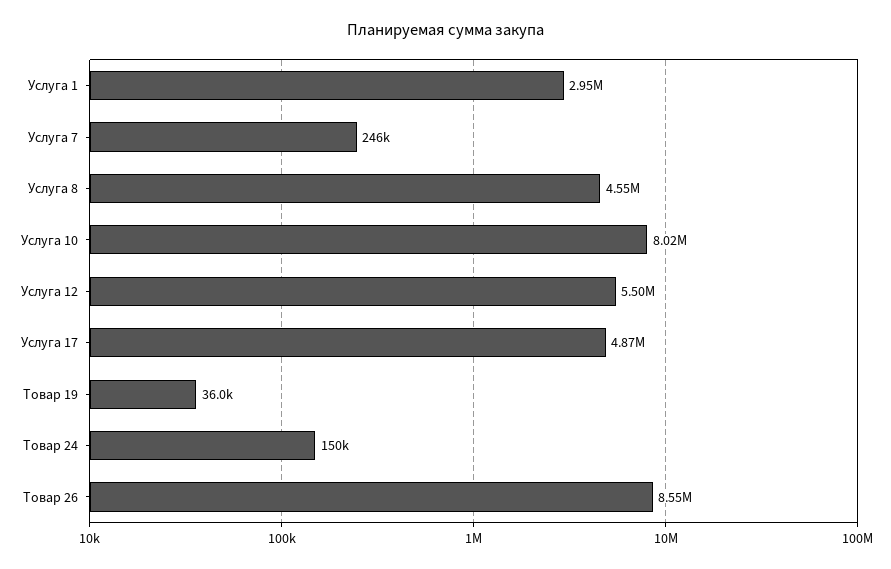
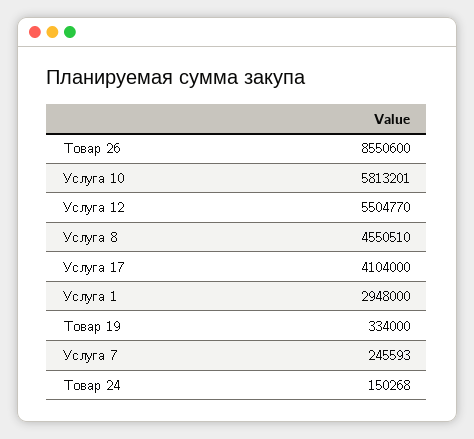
  {
    "Услуга 1": 2948000,
    "Услуга 7": 245593,
    "Услуга 8": 4550510,
-   "Услуга 10": 8020000,
+   "Услуга 10": 5813201,
    "Услуга 12": 5504770,
-   "Услуга 17": 4870000,
+   "Услуга 17": 4104000,
-   "Товар 19": 36000,
+   "Товар 19": 334000,
    "Товар 24": 150268,
    "Товар 26": 8550600
  }

